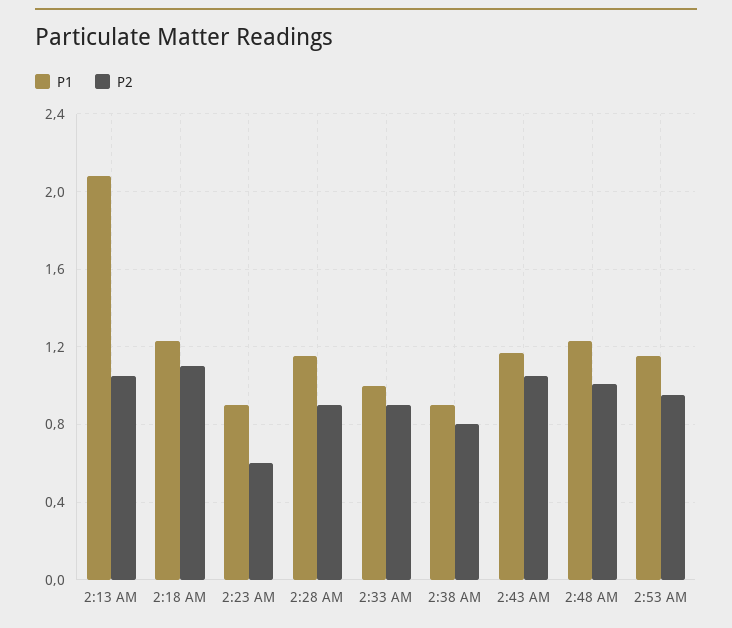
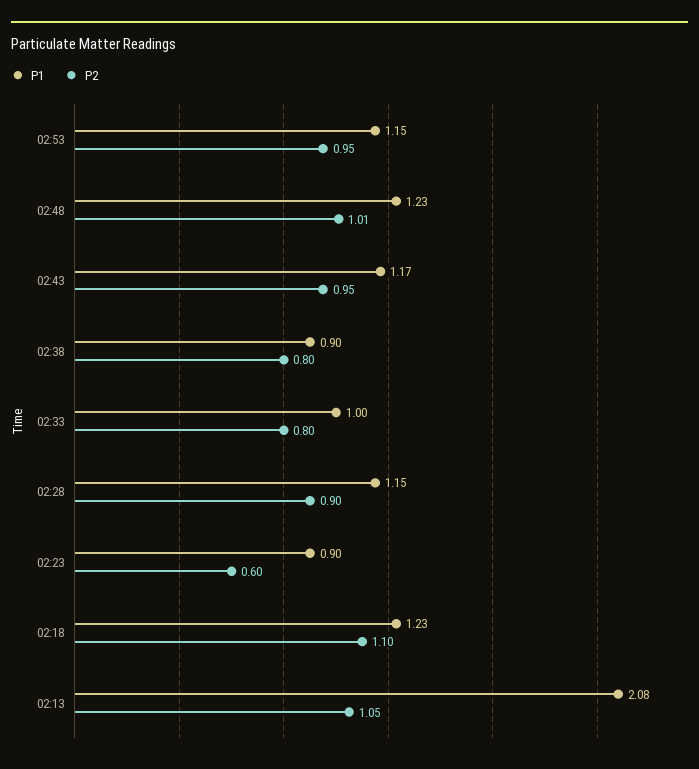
  {
    "P1": {
      "2:13 AM": 2.08,
      "2:18 AM": 1.23,
      "2:23 AM": 0.9,
      "2:28 AM": 1.15,
      "2:33 AM": 1,
      "2:38 AM": 0.9,
      "2:43 AM": 1.17,
      "2:48 AM": 1.23,
      "2:53 AM": 1.15
    },
    "P2": {
      "2:13 AM": 1.05,
      "2:18 AM": 1.1,
      "2:23 AM": 0.6,
      "2:28 AM": 0.9,
-     "2:33 AM": 0.9,
+     "2:33 AM": 0.8,
      "2:38 AM": 0.8,
-     "2:43 AM": 1.05,
+     "2:43 AM": 0.95,
      "2:48 AM": 1.01,
      "2:53 AM": 0.95
    }
  }

